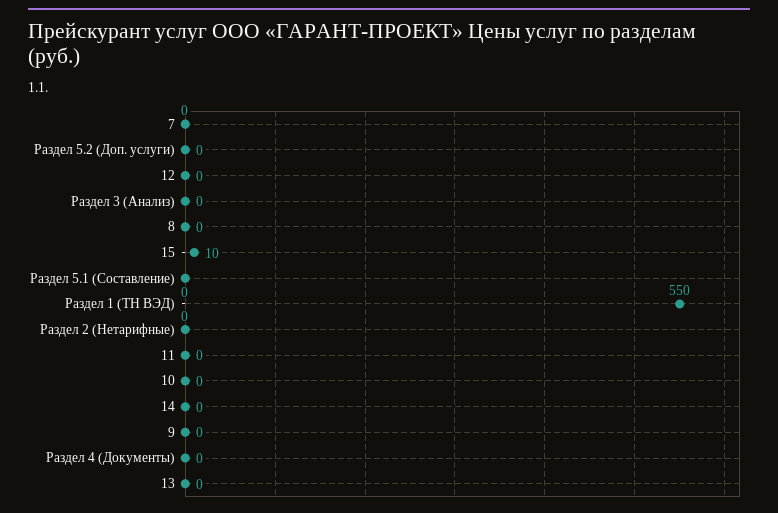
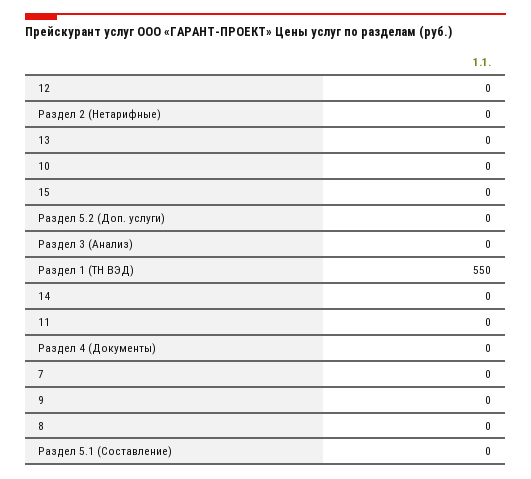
  {
    "7": 0,
    "Раздел 5.2 (Доп. услуги)": 0,
    "12": 0,
    "Раздел 3 (Анализ)": 0,
    "8": 0,
-   "15": 10,
+   "15": 0,
    "Раздел 5.1 (Составление)": 0,
    "Раздел 1 (ТН ВЭД)": 550,
    "Раздел 2 (Нетарифные)": 0,
    "11": 0,
    "10": 0,
    "14": 0,
    "9": 0,
    "Раздел 4 (Документы)": 0,
    "13": 0
  }

